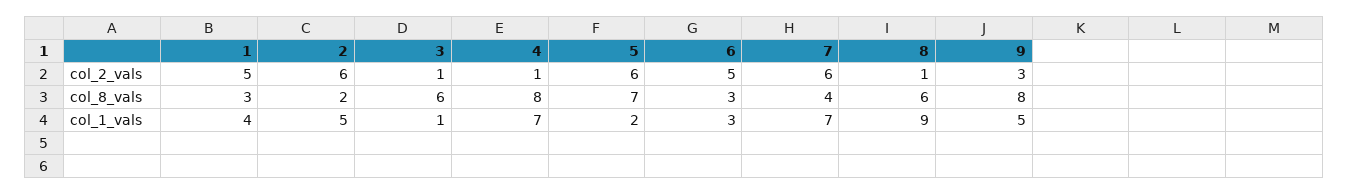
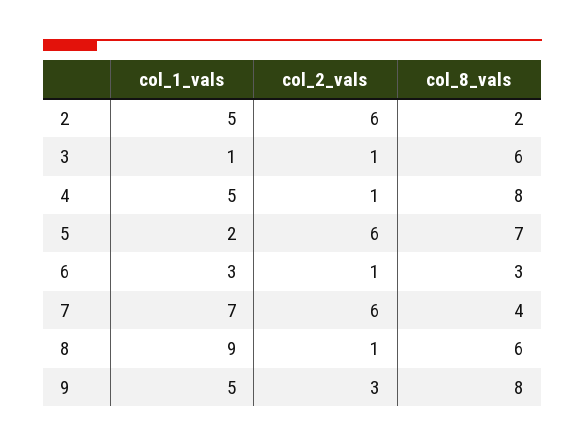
  {
-   "1": {
-     "col_2_vals": 5,
-     "col_8_vals": 3,
-     "col_1_vals": 4
-   },
    "2": {
      "col_2_vals": 6,
      "col_8_vals": 2,
      "col_1_vals": 5
    },
    "3": {
      "col_2_vals": 1,
      "col_8_vals": 6,
      "col_1_vals": 1
    },
    "4": {
      "col_2_vals": 1,
      "col_8_vals": 8,
-     "col_1_vals": 7
+     "col_1_vals": 5
    },
    "5": {
      "col_2_vals": 6,
      "col_8_vals": 7,
      "col_1_vals": 2
    },
    "6": {
-     "col_2_vals": 5,
+     "col_2_vals": 1,
      "col_8_vals": 3,
      "col_1_vals": 3
    },
    "7": {
      "col_2_vals": 6,
      "col_8_vals": 4,
      "col_1_vals": 7
    },
    "8": {
      "col_2_vals": 1,
      "col_8_vals": 6,
      "col_1_vals": 9
    },
    "9": {
      "col_2_vals": 3,
      "col_8_vals": 8,
      "col_1_vals": 5
    }
  }

